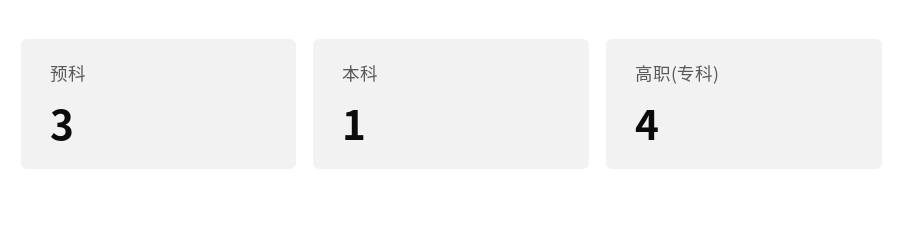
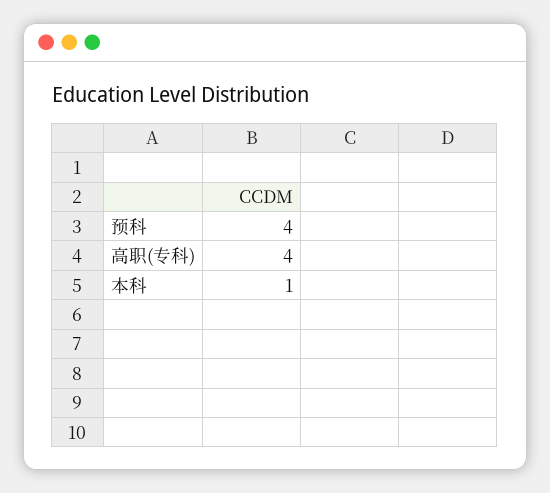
  {
-   "预科": 3,
+   "预科": 4,
    "本科": 1,
    "高职(专科)": 4
  }

